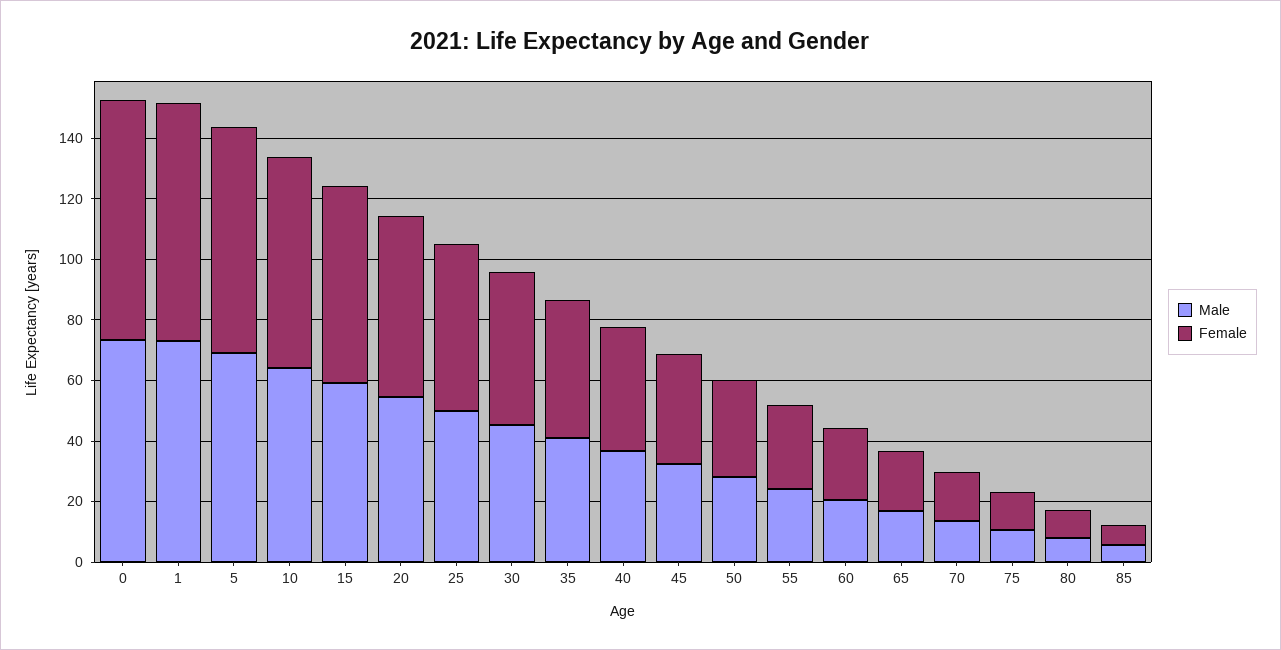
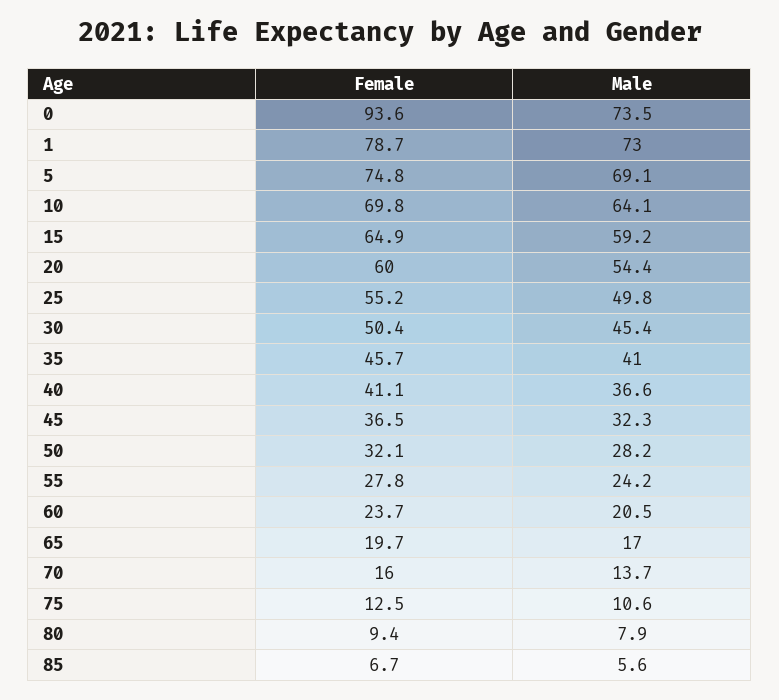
  {
    "Male": {
      "0": 73.5,
      "1": 73,
      "5": 69.1,
      "10": 64.1,
      "15": 59.2,
      "20": 54.4,
      "25": 49.8,
      "30": 45.4,
      "35": 41,
      "40": 36.6,
      "45": 32.3,
      "50": 28.2,
      "55": 24.2,
      "60": 20.5,
      "65": 17,
      "70": 13.7,
      "75": 10.6,
      "80": 7.9,
      "85": 5.6
    },
    "Female": {
-     "0": 80,
+     "0": 93.6,
      "1": 78.7,
      "5": 74.8,
      "10": 69.8,
      "15": 64.9,
      "20": 60,
      "25": 55.2,
      "30": 50.4,
      "35": 45.7,
      "40": 41.1,
      "45": 36.5,
      "50": 32.1,
      "55": 27.8,
      "60": 23.7,
      "65": 19.7,
      "70": 16,
      "75": 12.5,
      "80": 9.4,
      "85": 6.7
    }
  }

